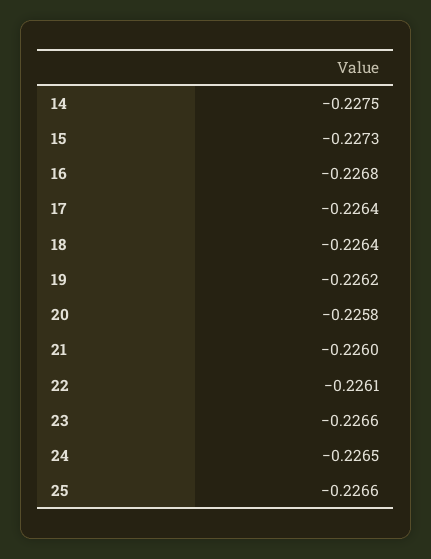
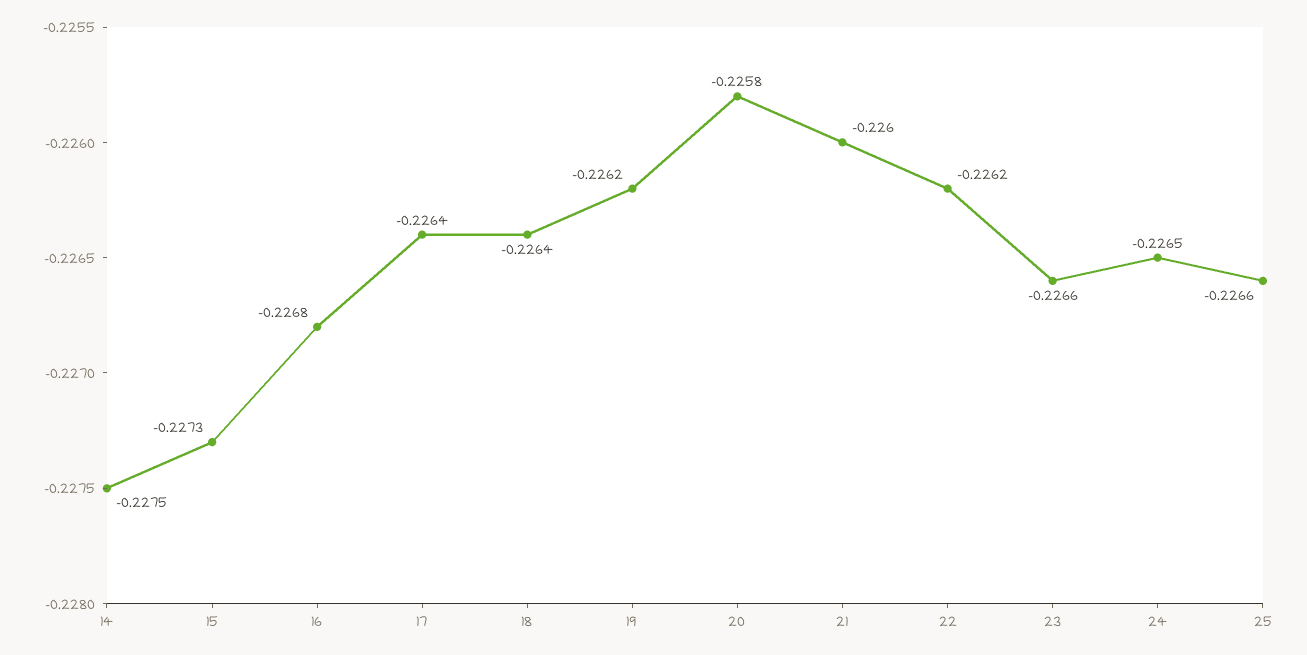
  {
    "14": -0.2275,
    "15": -0.2273,
    "16": -0.2268,
    "17": -0.2264,
    "18": -0.2264,
    "19": -0.2262,
    "20": -0.2258,
    "21": -0.226,
-   "22": -0.2261,
+   "22": -0.2262,
    "23": -0.2266,
    "24": -0.2265,
    "25": -0.2266
  }

